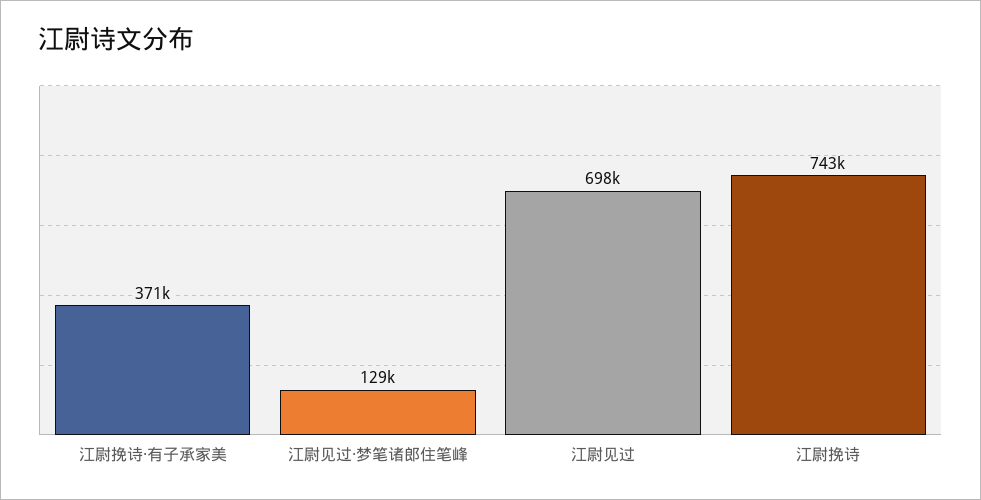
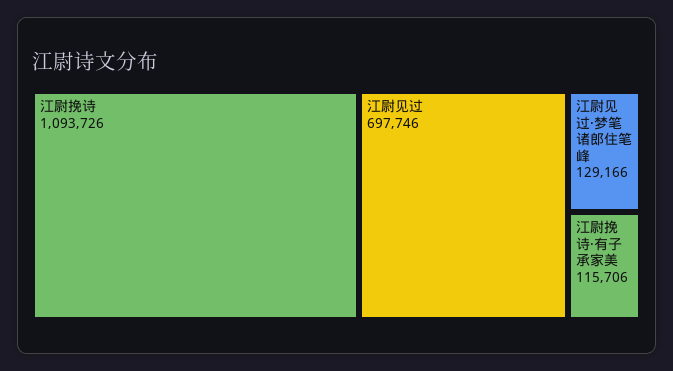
  {
-   "江尉挽诗·有子承家美": 371000,
+   "江尉挽诗·有子承家美": 115706,
    "江尉见过·梦笔诸郎住笔峰": 129166,
    "江尉见过": 697746,
-   "江尉挽诗": 743000
+   "江尉挽诗": 1093726
  }

